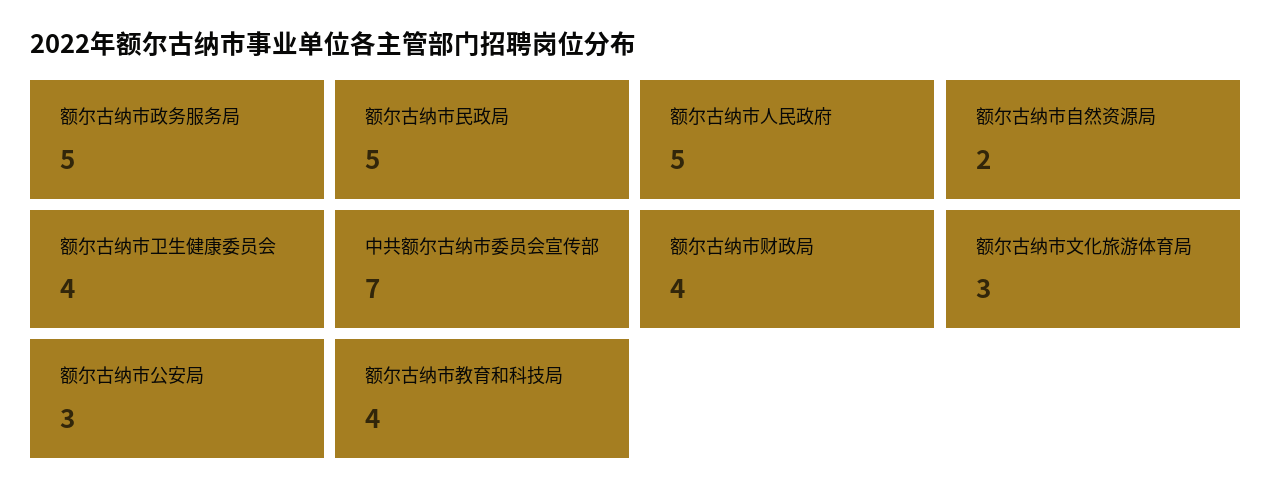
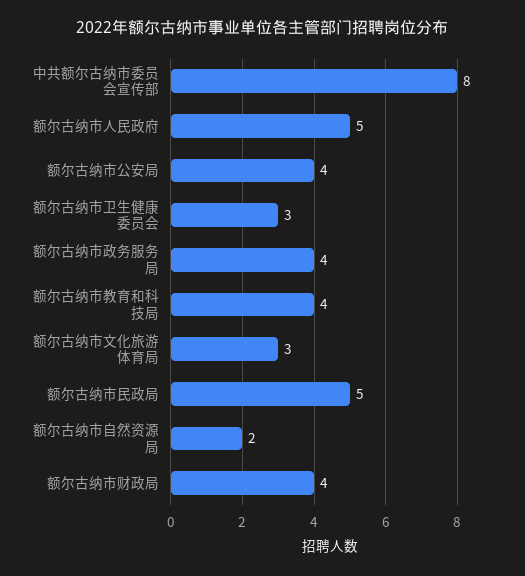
  {
-   "额尔古纳市政务服务局": 5,
+   "额尔古纳市政务服务局": 4,
    "额尔古纳市民政局": 5,
    "额尔古纳市人民政府": 5,
    "额尔古纳市自然资源局": 2,
-   "额尔古纳市卫生健康委员会": 4,
+   "额尔古纳市卫生健康委员会": 3,
-   "中共额尔古纳市委员会宣传部": 7,
+   "中共额尔古纳市委员会宣传部": 8,
    "额尔古纳市财政局": 4,
    "额尔古纳市文化旅游体育局": 3,
-   "额尔古纳市公安局": 3,
+   "额尔古纳市公安局": 4,
    "额尔古纳市教育和科技局": 4
  }

